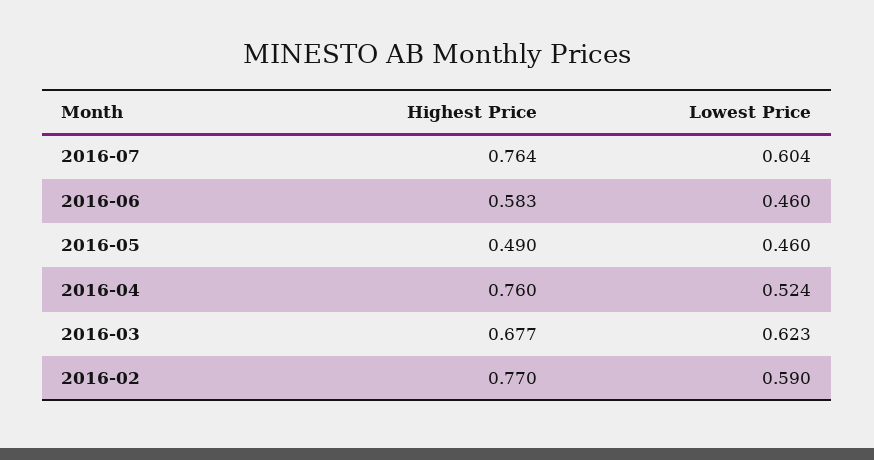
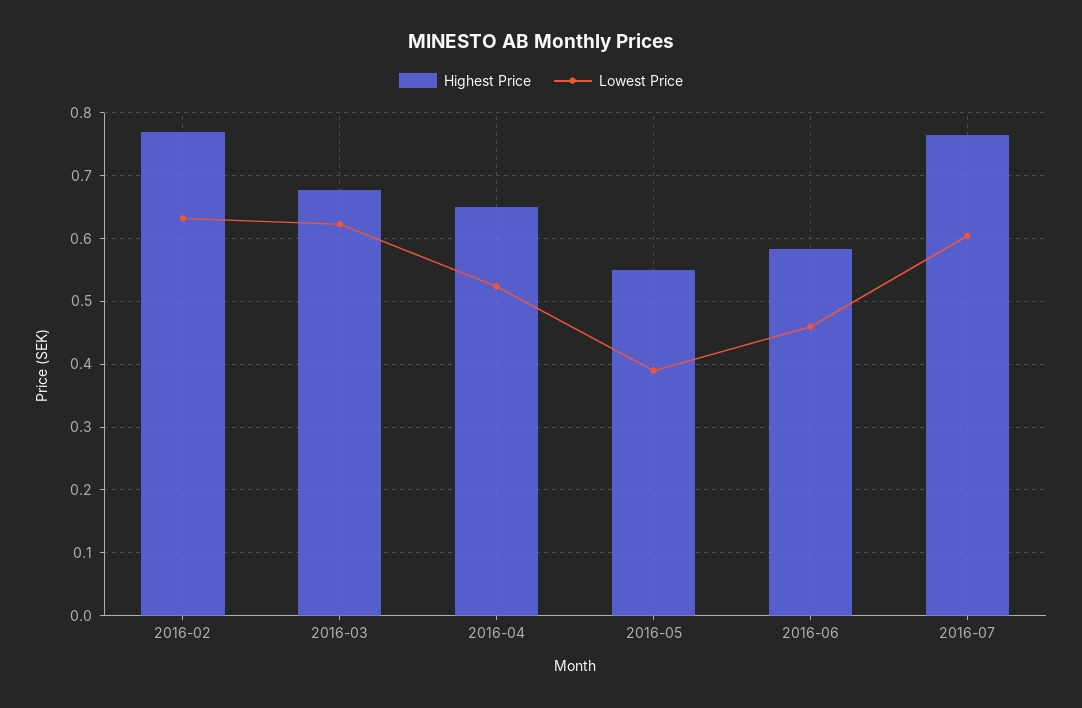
  {
    "Highest Price": {
      "2016-07": 0.764,
      "2016-06": 0.583,
-     "2016-05": 0.49,
+     "2016-05": 0.55,
-     "2016-04": 0.76,
+     "2016-04": 0.65,
      "2016-03": 0.677,
      "2016-02": 0.77
    },
    "Lowest Price": {
      "2016-07": 0.604,
      "2016-06": 0.46,
-     "2016-05": 0.46,
+     "2016-05": 0.39,
      "2016-04": 0.524,
      "2016-03": 0.623,
-     "2016-02": 0.59
+     "2016-02": 0.63
    }
  }

